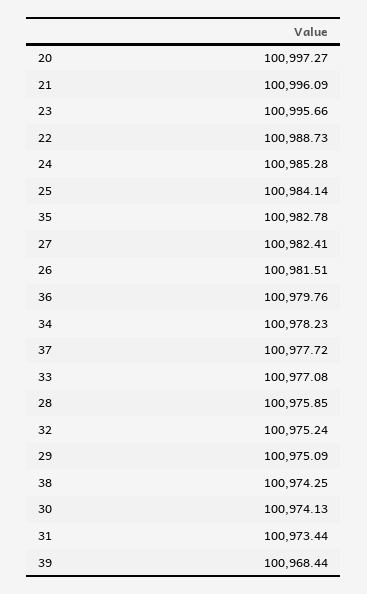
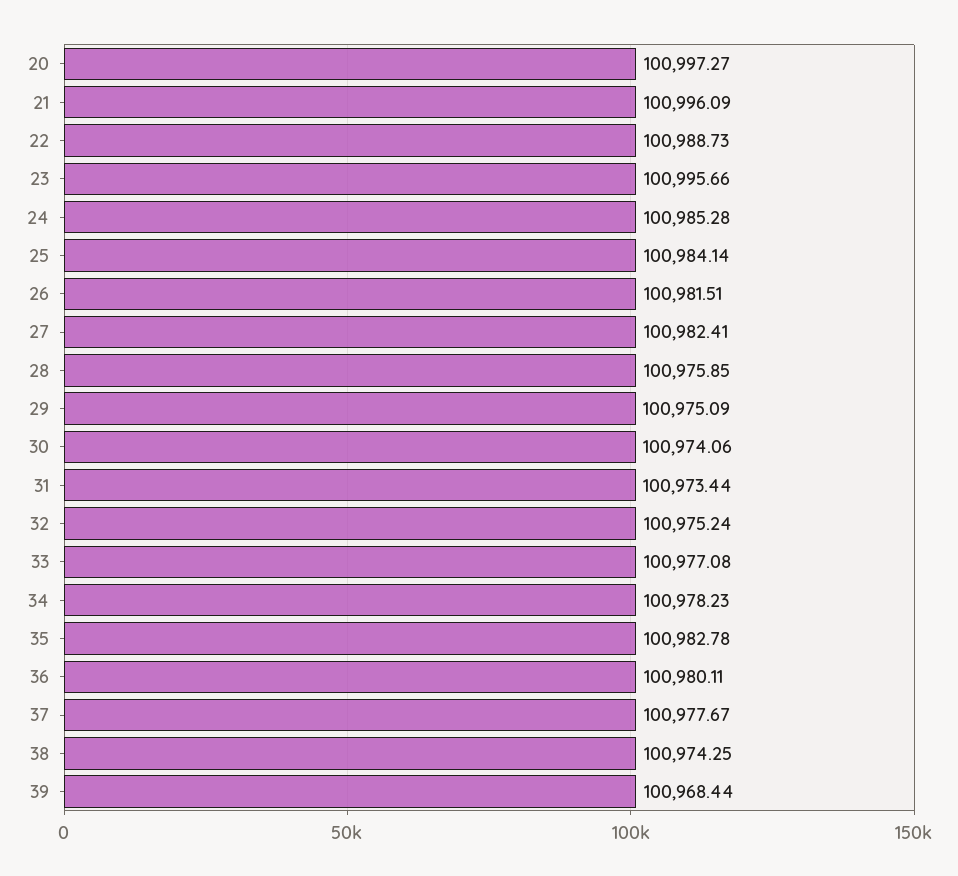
  {
    "20": 100997.27,
    "21": 100996.09,
    "23": 100995.66,
    "22": 100988.73,
    "24": 100985.28,
    "25": 100984.14,
    "35": 100982.78,
    "27": 100982.41,
    "26": 100981.51,
-   "36": 100979.76,
+   "36": 100980.11,
    "34": 100978.23,
-   "37": 100977.72,
+   "37": 100977.67,
    "33": 100977.08,
    "28": 100975.85,
    "32": 100975.24,
    "29": 100975.09,
    "38": 100974.25,
-   "30": 100974.13,
+   "30": 100974.06,
    "31": 100973.44,
    "39": 100968.44
  }

